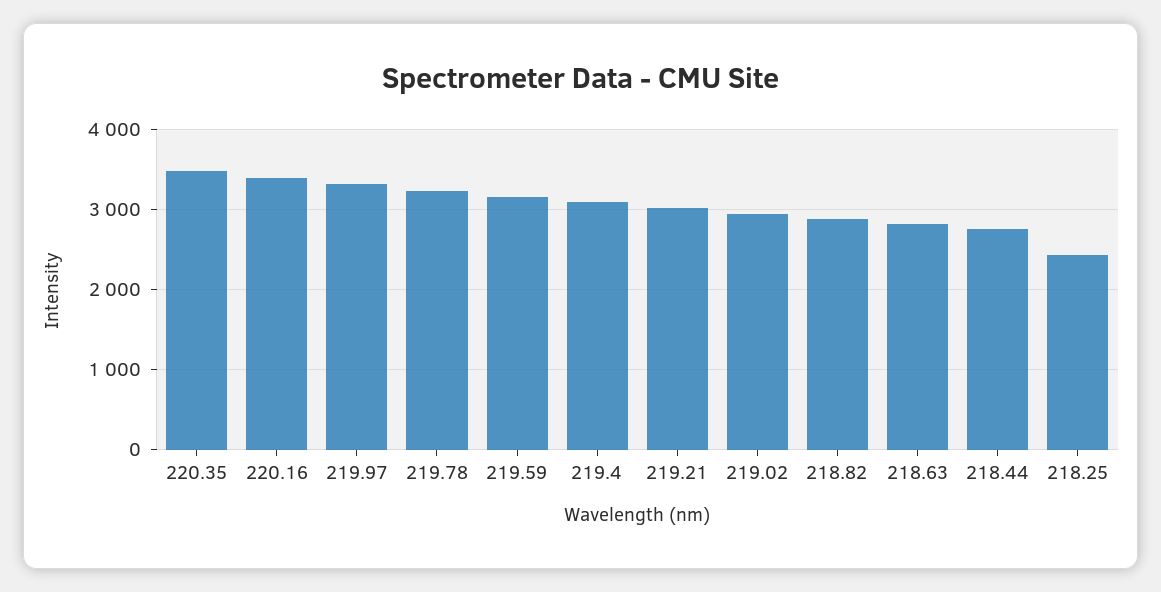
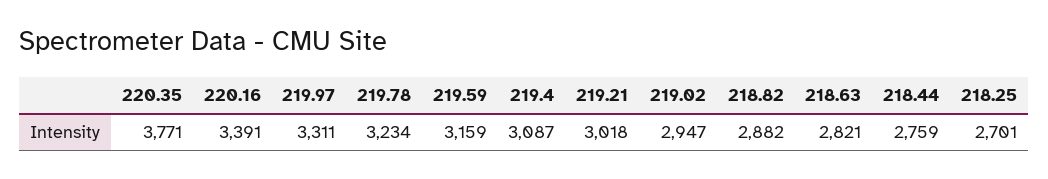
  {
-   "220.35": 3500,
+   "220.35": 3771,
    "220.16": 3391,
    "219.97": 3311,
    "219.78": 3234,
    "219.59": 3159,
    "219.4": 3087,
    "219.21": 3018,
    "219.02": 2947,
    "218.82": 2882,
    "218.63": 2821,
    "218.44": 2759,
-   "218.25": 2400
+   "218.25": 2701
  }

